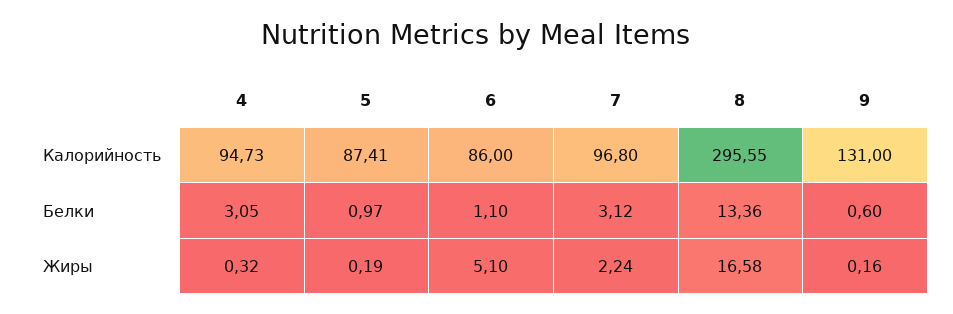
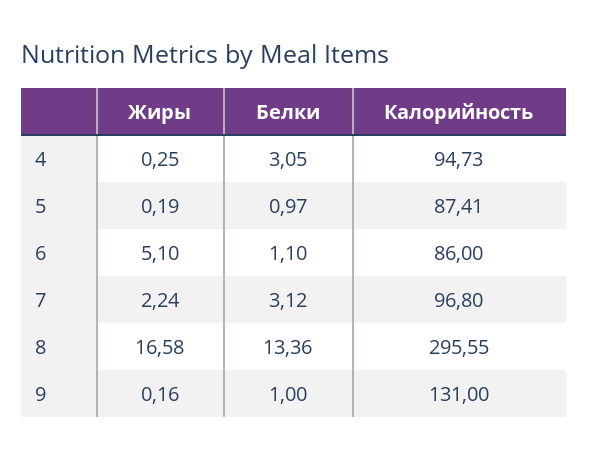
  {
    "4": {
      "Калорийность": 94.73,
      "Белки": 3.05,
-     "Жиры": 0.32
+     "Жиры": 0.25
    },
    "5": {
      "Калорийность": 87.41,
      "Белки": 0.97,
      "Жиры": 0.19
    },
    "6": {
      "Калорийность": 86,
      "Белки": 1.1,
      "Жиры": 5.1
    },
    "7": {
      "Калорийность": 96.8,
      "Белки": 3.12,
      "Жиры": 2.24
    },
    "8": {
      "Калорийность": 295.55,
      "Белки": 13.36,
      "Жиры": 16.58
    },
    "9": {
      "Калорийность": 131,
-     "Белки": 0.6,
+     "Белки": 1,
      "Жиры": 0.16
    }
  }

